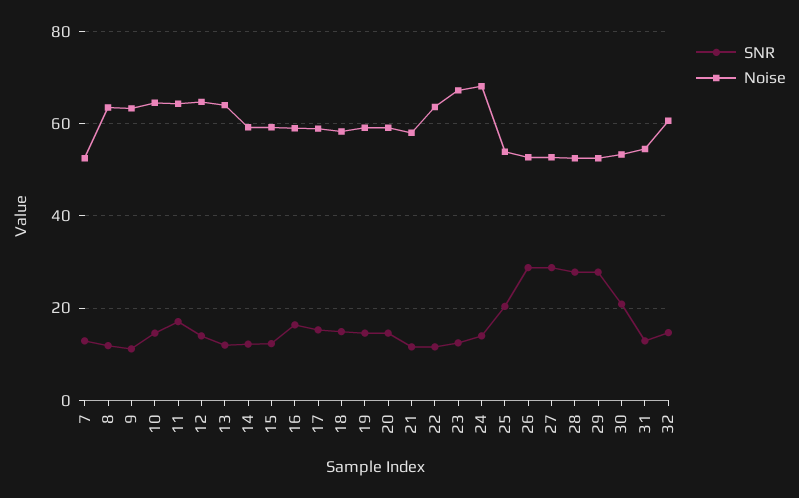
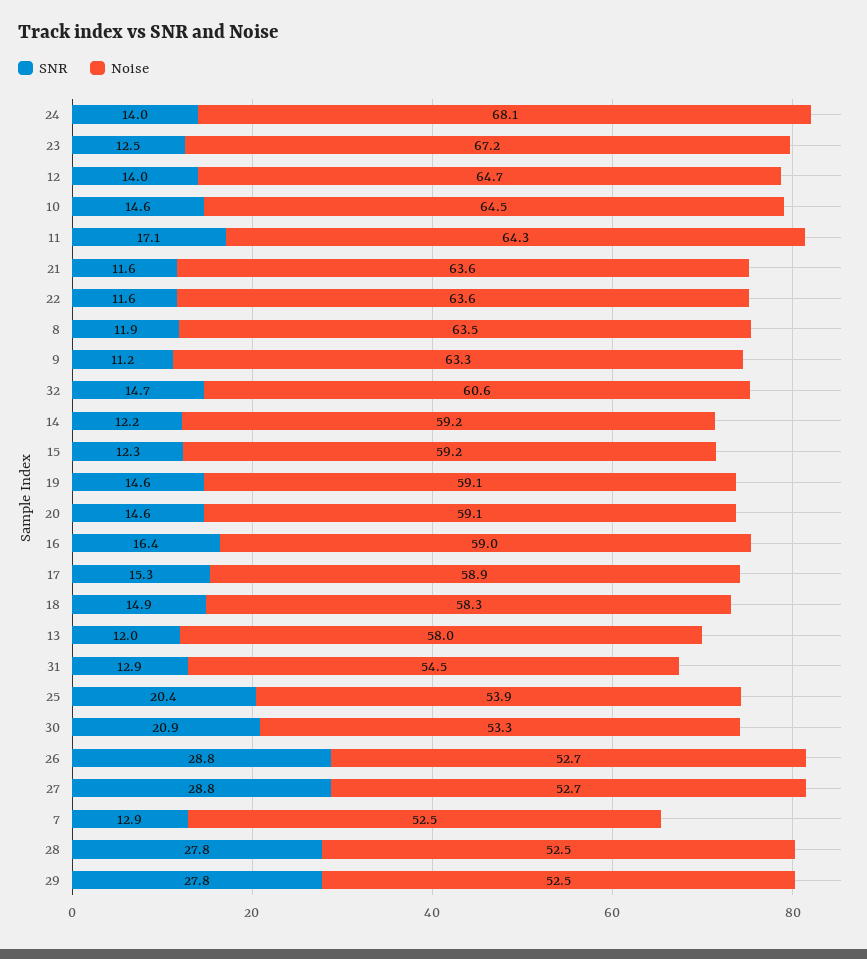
  {
    "SNR": {
      "7": 12.9,
      "8": 11.9,
      "9": 11.2,
      "10": 14.6,
      "11": 17.1,
      "12": 14,
      "13": 12,
      "14": 12.2,
      "15": 12.3,
      "16": 16.4,
      "17": 15.3,
      "18": 14.9,
      "19": 14.6,
      "20": 14.6,
      "21": 11.6,
      "22": 11.6,
      "23": 12.5,
      "24": 14,
      "25": 20.4,
      "26": 28.8,
      "27": 28.8,
      "28": 27.8,
      "29": 27.8,
      "30": 20.9,
      "31": 12.9,
      "32": 14.7
    },
    "Noise": {
      "7": 52.5,
      "8": 63.5,
      "9": 63.3,
      "10": 64.5,
      "11": 64.3,
      "12": 64.7,
-     "13": 64,
+     "13": 58,
      "14": 59.2,
      "15": 59.2,
      "16": 59,
      "17": 58.9,
      "18": 58.3,
      "19": 59.1,
      "20": 59.1,
-     "21": 58,
+     "21": 63.6,
      "22": 63.6,
      "23": 67.2,
      "24": 68.1,
      "25": 53.9,
      "26": 52.7,
      "27": 52.7,
      "28": 52.5,
      "29": 52.5,
      "30": 53.3,
      "31": 54.5,
      "32": 60.6
    }
  }

